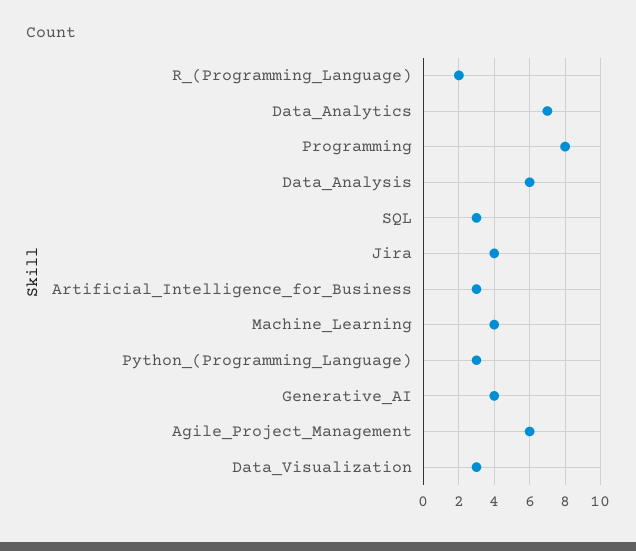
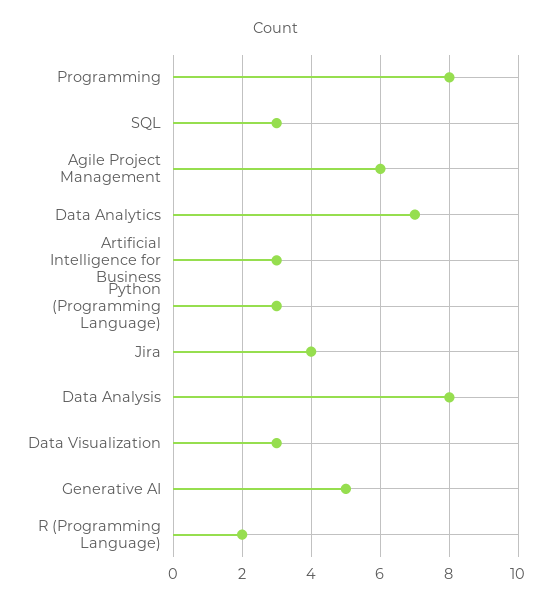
  {
    "R_(Programming_Language)": 2,
    "Data_Analytics": 7,
    "Programming": 8,
-   "Data_Analysis": 6,
+   "Data_Analysis": 8,
    "SQL": 3,
    "Jira": 4,
    "Artificial_Intelligence_for_Business": 3,
-   "Machine_Learning": 4,
    "Python_(Programming_Language)": 3,
-   "Generative_AI": 4,
+   "Generative_AI": 5,
    "Agile_Project_Management": 6,
    "Data_Visualization": 3
  }

